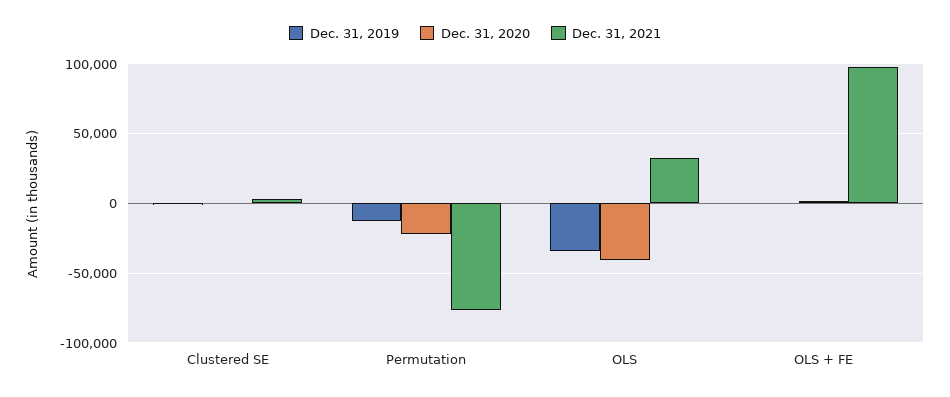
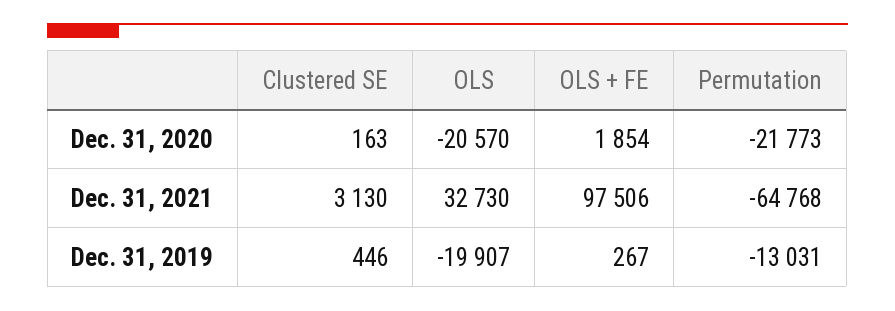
  {
    "Dec. 31, 2019": {
      "Clustered SE": 446,
      "Permutation": -13031,
-     "OLS": -35000,
+     "OLS": -19907,
      "OLS + FE": 267
    },
    "Dec. 31, 2020": {
      "Clustered SE": 163,
      "Permutation": -21773,
-     "OLS": -40000,
+     "OLS": -20570,
      "OLS + FE": 1854
    },
    "Dec. 31, 2021": {
      "Clustered SE": 3130,
-     "Permutation": -75000,
+     "Permutation": -64768,
      "OLS": 32730,
      "OLS + FE": 97506
    }
  }

